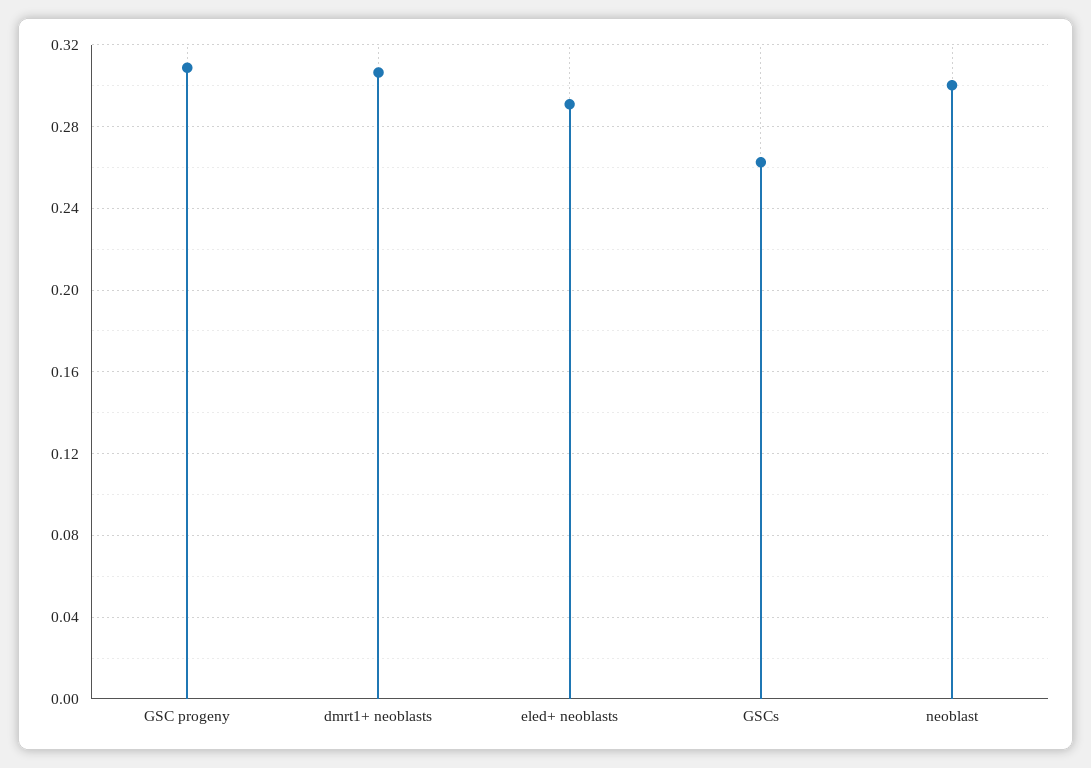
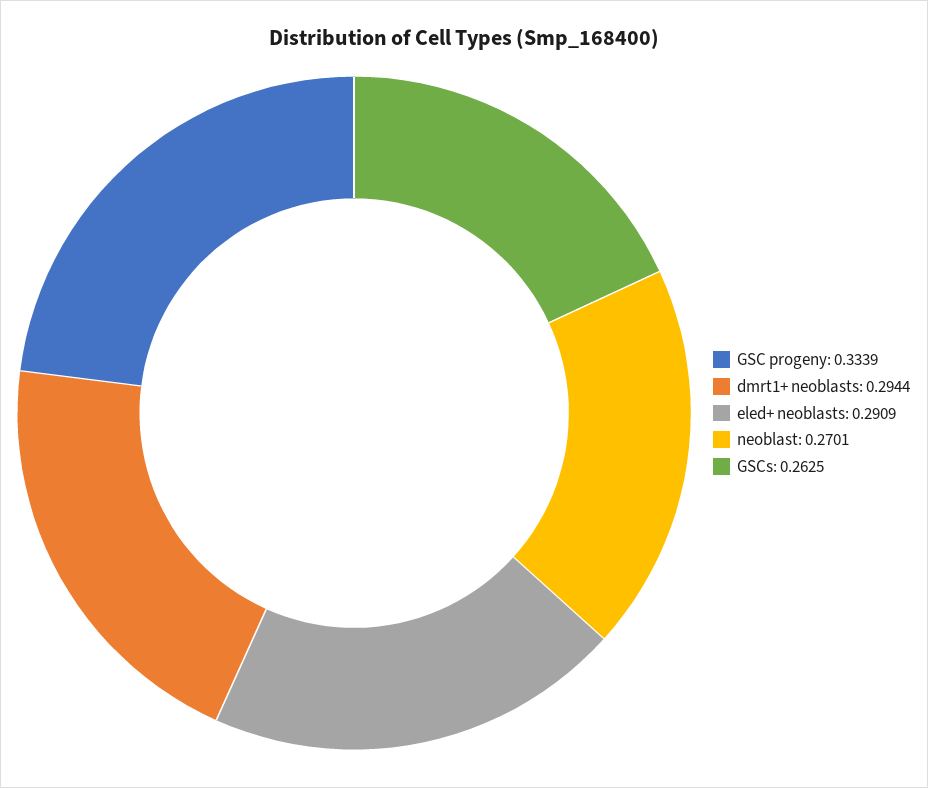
  {
-   "GSC progeny": 0.31,
+   "GSC progeny": 0.3339,
-   "dmrt1+ neoblasts": 0.305,
+   "dmrt1+ neoblasts": 0.2944,
    "eled+ neoblasts": 0.2909,
    "GSCs": 0.2625,
-   "neoblast": 0.3
+   "neoblast": 0.2701
  }

